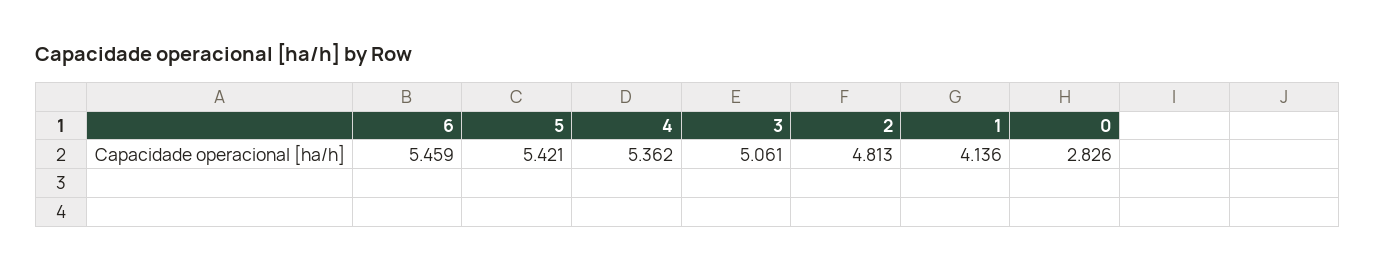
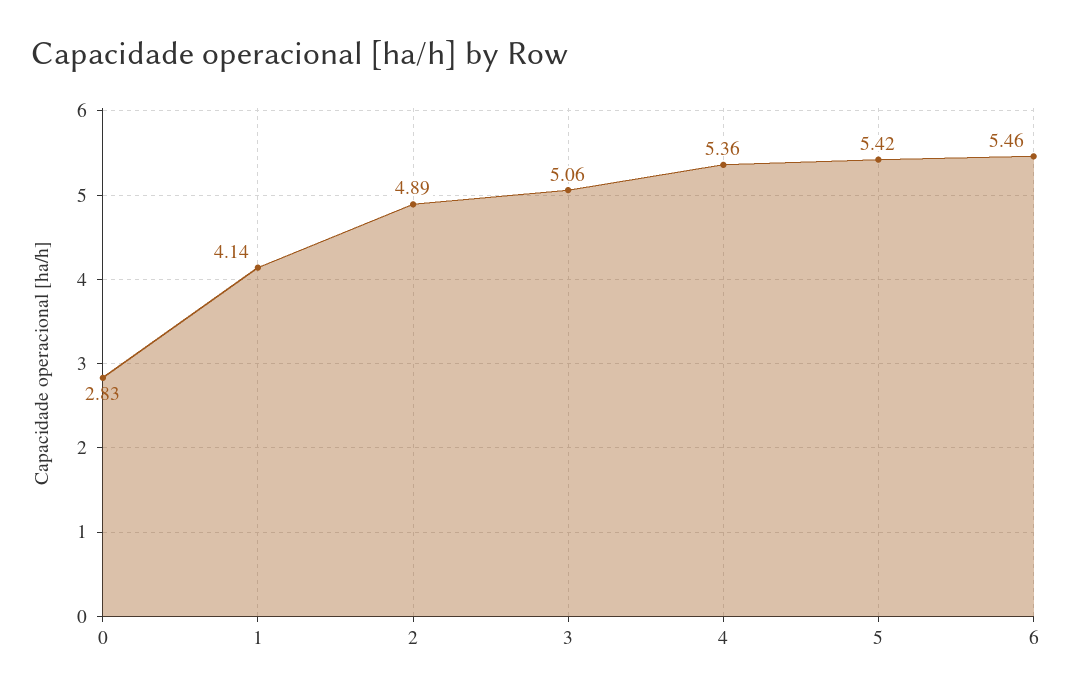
  {
    "6": 5.459,
    "5": 5.421,
    "4": 5.362,
    "3": 5.061,
-   "2": 4.813,
+   "2": 4.89,
    "1": 4.136,
    "0": 2.826
  }

